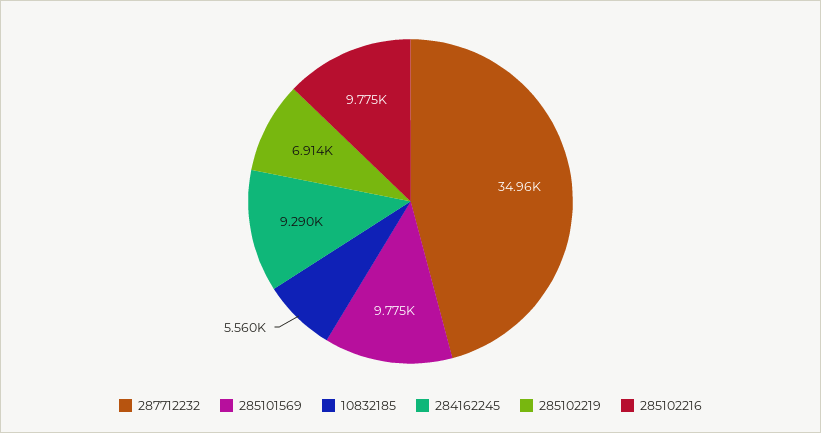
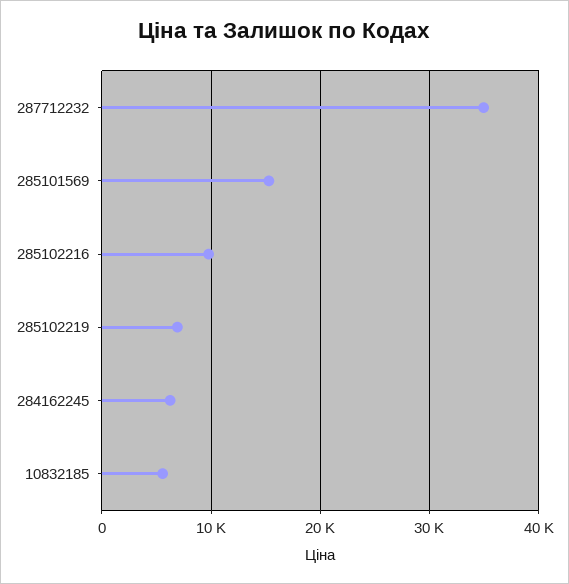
  {
    "287712232": 34960,
-   "285101569": 9775,
+   "285101569": 15000,
    "10832185": 5560,
-   "284162245": 9290,
+   "284162245": 6000,
    "285102219": 6914,
    "285102216": 9775
  }

